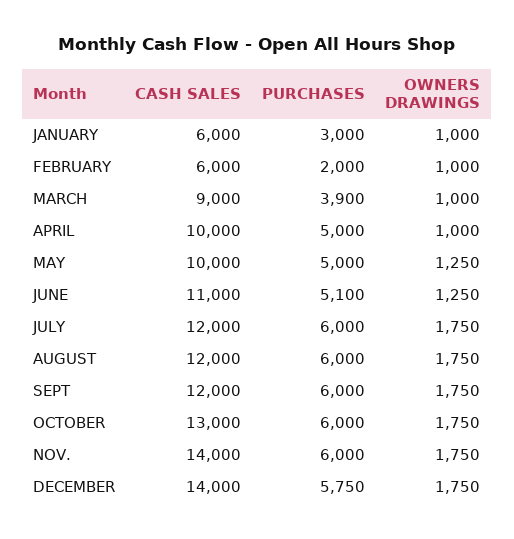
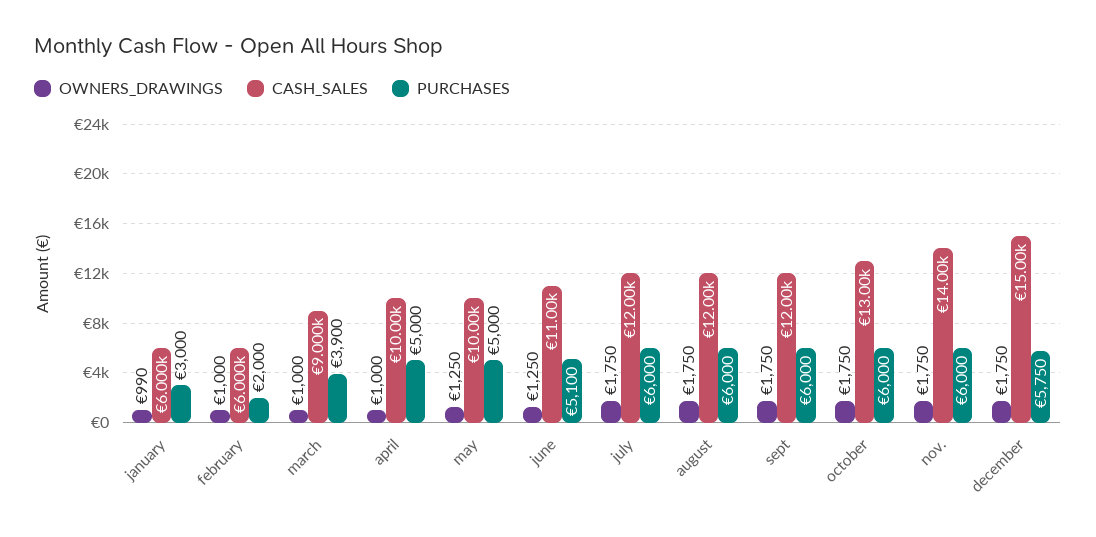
  {
    "CASH SALES": {
      "JANUARY": 6000,
      "FEBRUARY": 6000,
      "MARCH": 9000,
      "APRIL": 10000,
      "MAY": 10000,
      "JUNE": 11000,
      "JULY": 12000,
      "AUGUST": 12000,
      "SEPT": 12000,
      "OCTOBER": 13000,
      "NOV.": 14000,
-     "DECEMBER": 14000
+     "DECEMBER": 15000
    },
    "PURCHASES": {
      "JANUARY": 3000,
      "FEBRUARY": 2000,
      "MARCH": 3900,
      "APRIL": 5000,
      "MAY": 5000,
      "JUNE": 5100,
      "JULY": 6000,
      "AUGUST": 6000,
      "SEPT": 6000,
      "OCTOBER": 6000,
      "NOV.": 6000,
      "DECEMBER": 5750
    },
    "OWNERS DRAWINGS": {
-     "JANUARY": 1000,
+     "JANUARY": 990,
      "FEBRUARY": 1000,
      "MARCH": 1000,
      "APRIL": 1000,
      "MAY": 1250,
      "JUNE": 1250,
      "JULY": 1750,
      "AUGUST": 1750,
      "SEPT": 1750,
      "OCTOBER": 1750,
      "NOV.": 1750,
      "DECEMBER": 1750
    }
  }

